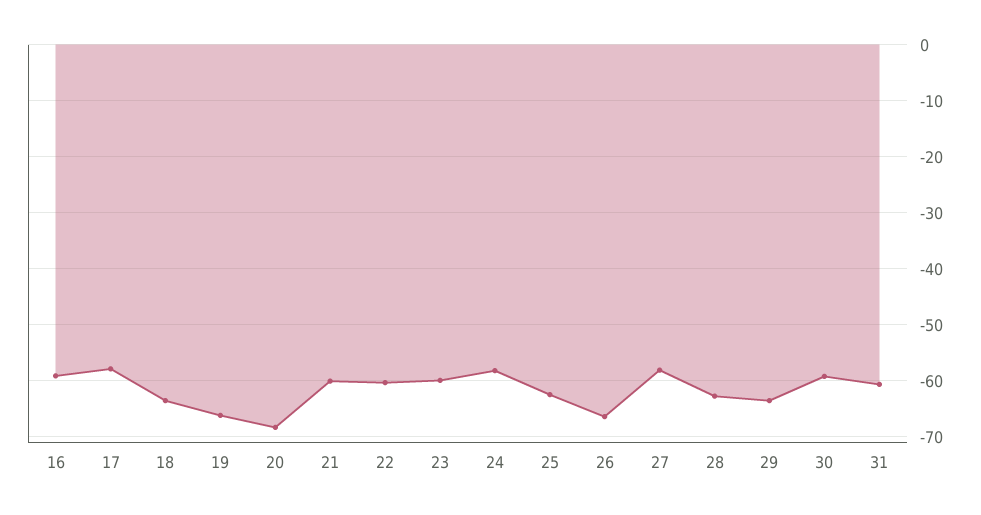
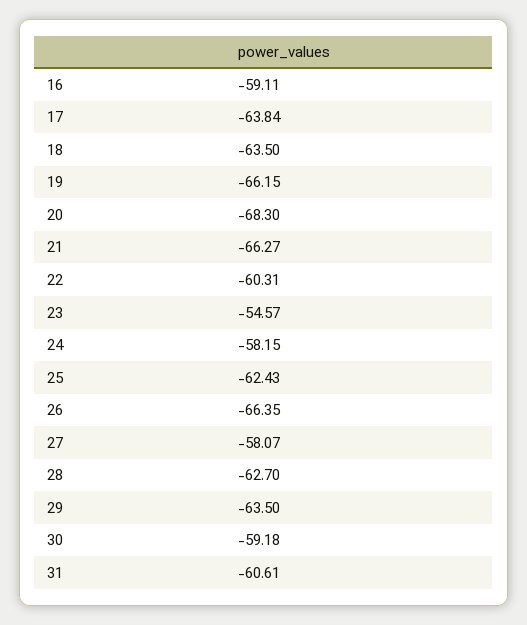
  {
    "16": -59.11,
-   "17": -58,
+   "17": -63.84,
    "18": -63.5,
    "19": -66.15,
    "20": -68.3,
-   "21": -60,
+   "21": -66.27,
    "22": -60.31,
-   "23": -60,
+   "23": -54.57,
    "24": -58.15,
    "25": -62.43,
    "26": -66.35,
    "27": -58.07,
    "28": -62.7,
    "29": -63.5,
    "30": -59.18,
    "31": -60.61
  }

